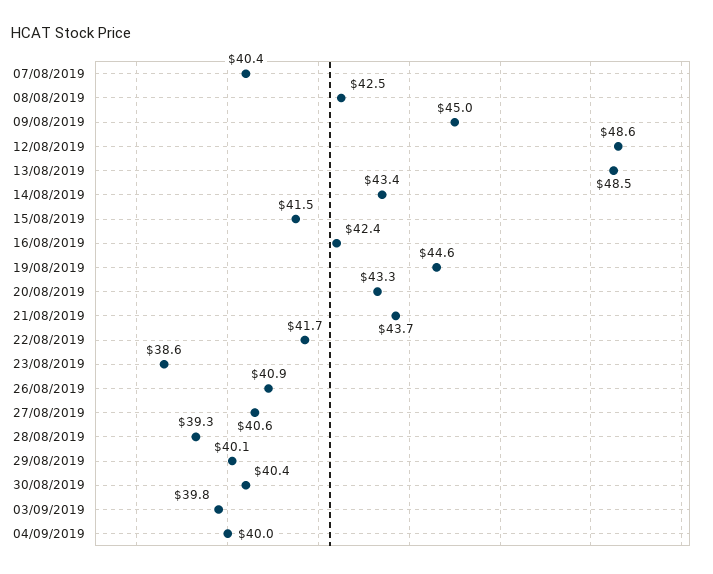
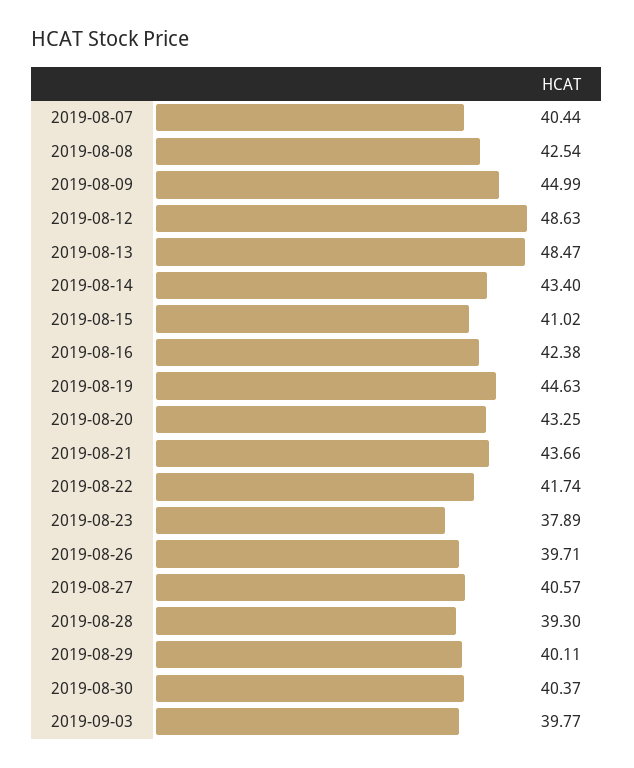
  {
    "07/08/2019": 40.44,
    "08/08/2019": 42.54,
    "09/08/2019": 44.99,
    "12/08/2019": 48.63,
    "13/08/2019": 48.47,
    "14/08/2019": 43.4,
-   "15/08/2019": 41.5,
+   "15/08/2019": 41.02,
    "16/08/2019": 42.38,
    "19/08/2019": 44.63,
    "20/08/2019": 43.25,
    "21/08/2019": 43.66,
    "22/08/2019": 41.74,
-   "23/08/2019": 38.6,
+   "23/08/2019": 37.89,
-   "26/08/2019": 40.9,
+   "26/08/2019": 39.71,
    "27/08/2019": 40.57,
    "28/08/2019": 39.3,
    "29/08/2019": 40.11,
    "30/08/2019": 40.37,
-   "03/09/2019": 39.77,
+   "03/09/2019": 39.77
-   "04/09/2019": 40
  }

